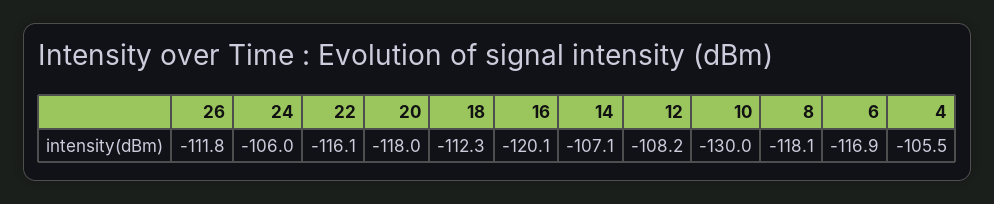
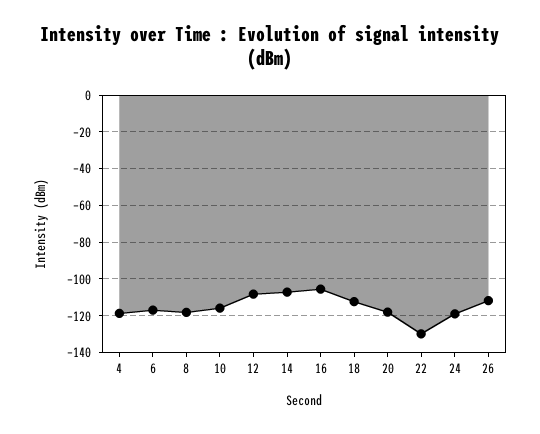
  {
    "26": -111.8,
-   "24": -106,
+   "24": -120,
-   "22": -116.1,
+   "22": -130,
    "20": -118,
    "18": -112.3,
-   "16": -120.1,
+   "16": -105,
    "14": -107.1,
    "12": -108.2,
-   "10": -130,
+   "10": -115,
    "8": -118.1,
    "6": -116.9,
-   "4": -105.5
+   "4": -120
  }

